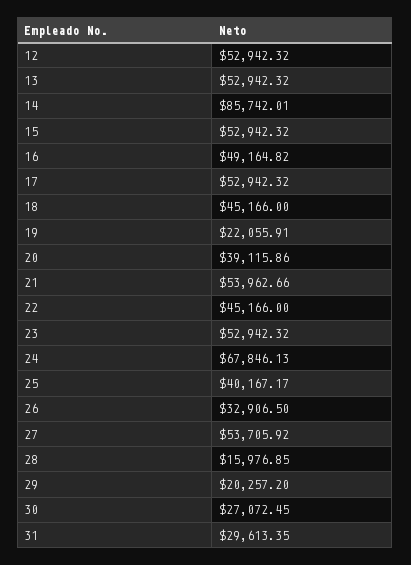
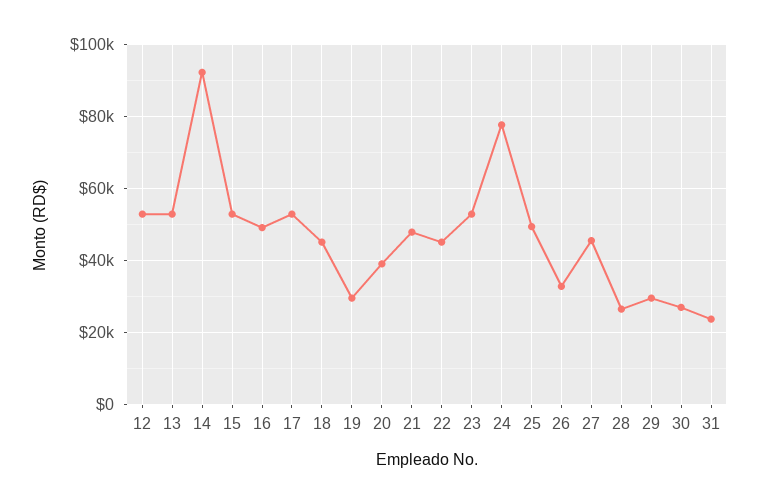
  {
    "12": 52942.32,
    "13": 52942.32,
-   "14": 85742.01,
+   "14": 92000,
    "15": 52942.32,
    "16": 49164.82,
    "17": 52942.32,
    "18": 45166,
-   "19": 22055.91,
+   "19": 30000,
    "20": 39115.86,
-   "21": 53962.66,
+   "21": 48000,
    "22": 45166,
    "23": 52942.32,
-   "24": 67846.13,
+   "24": 78000,
-   "25": 40167.17,
+   "25": 50000,
    "26": 32906.5,
-   "27": 53705.92,
+   "27": 46000,
-   "28": 15976.85,
+   "28": 26000,
-   "29": 20257.2,
+   "29": 30000,
    "30": 27072.45,
-   "31": 29613.35
+   "31": 24000
  }

